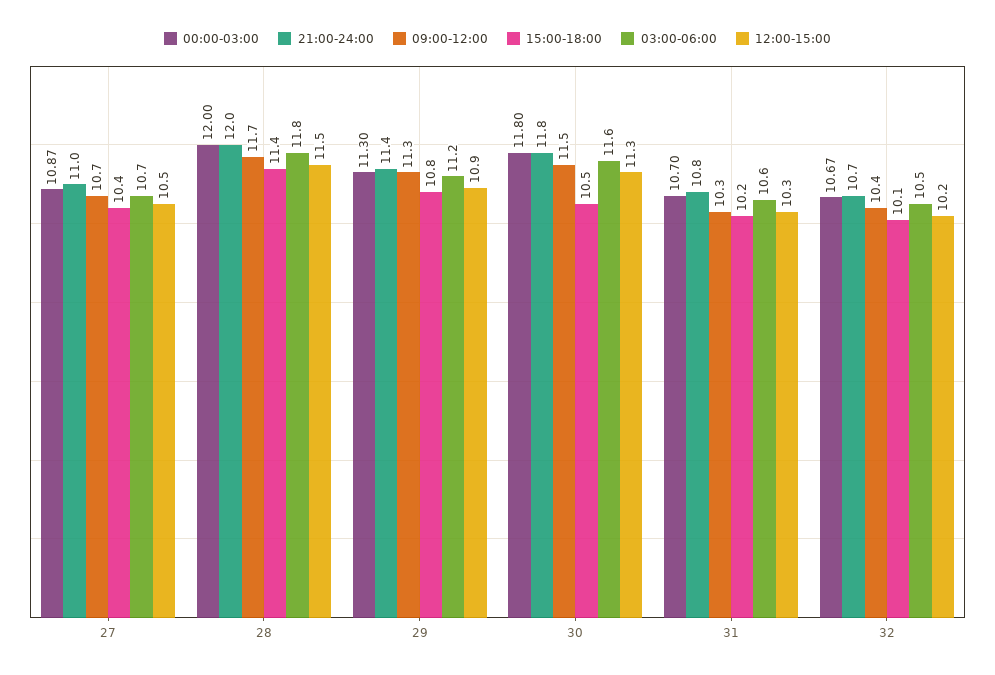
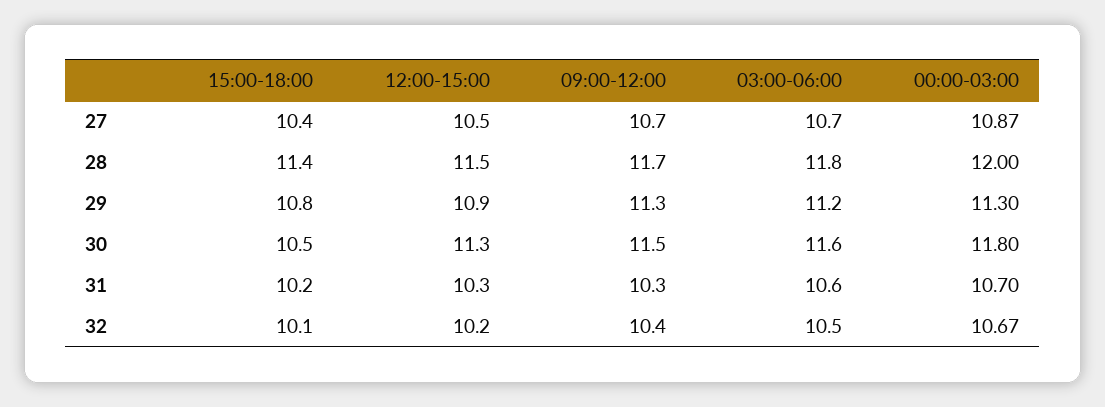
  {
    "00:00-03:00": {
      "27": 10.87,
      "28": 12,
      "29": 11.3,
      "30": 11.8,
      "31": 10.7,
      "32": 10.67
    },
-   "21:00-24:00": {
-     "27": 11,
-     "28": 12,
-     "29": 11.4,
-     "30": 11.8,
-     "31": 10.8,
-     "32": 10.7
-   },
    "09:00-12:00": {
      "27": 10.7,
      "28": 11.7,
      "29": 11.3,
      "30": 11.5,
      "31": 10.3,
      "32": 10.4
    },
    "15:00-18:00": {
      "27": 10.4,
      "28": 11.4,
      "29": 10.8,
      "30": 10.5,
      "31": 10.2,
      "32": 10.1
    },
    "03:00-06:00": {
      "27": 10.7,
      "28": 11.8,
      "29": 11.2,
      "30": 11.6,
      "31": 10.6,
      "32": 10.5
    },
    "12:00-15:00": {
      "27": 10.5,
      "28": 11.5,
      "29": 10.9,
      "30": 11.3,
      "31": 10.3,
      "32": 10.2
    }
  }

